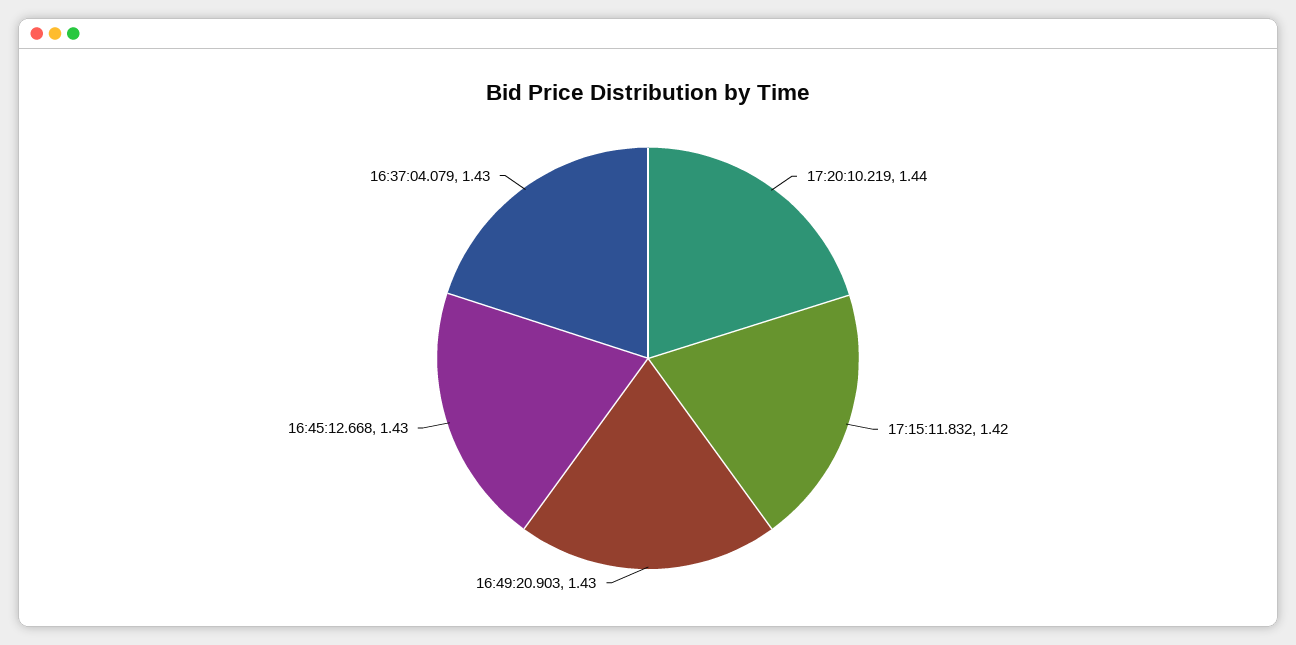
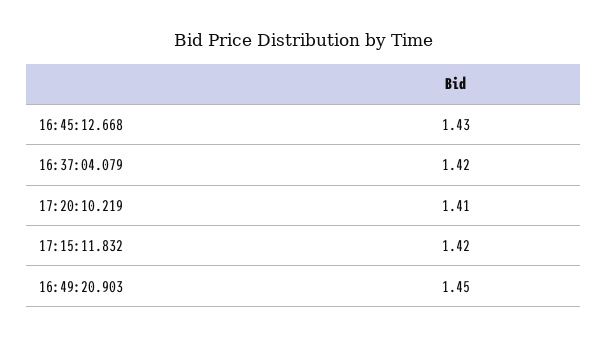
  {
-   "17:20:10.219": 1.44,
+   "17:20:10.219": 1.41,
    "17:15:11.832": 1.42,
-   "16:49:20.903": 1.43,
+   "16:49:20.903": 1.45,
    "16:45:12.668": 1.43,
-   "16:37:04.079": 1.43
+   "16:37:04.079": 1.42
  }

